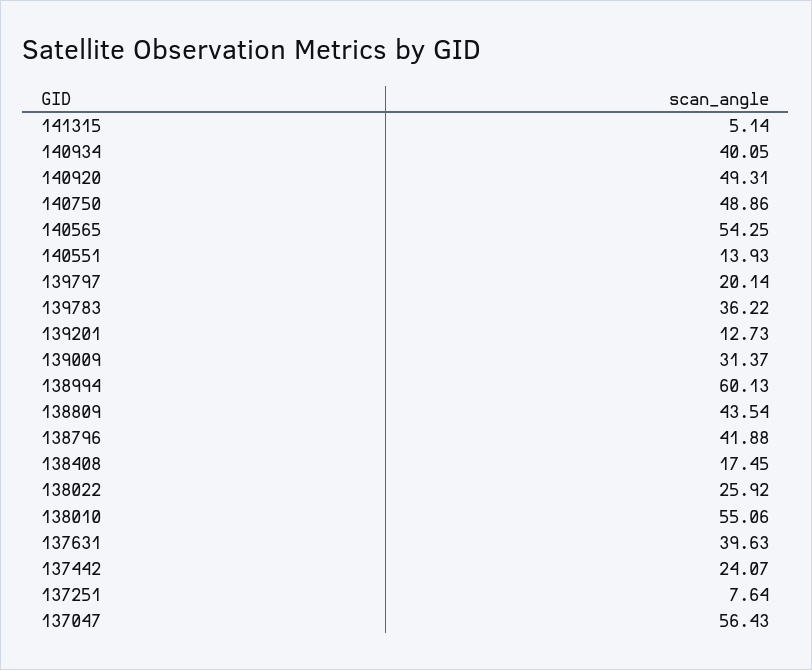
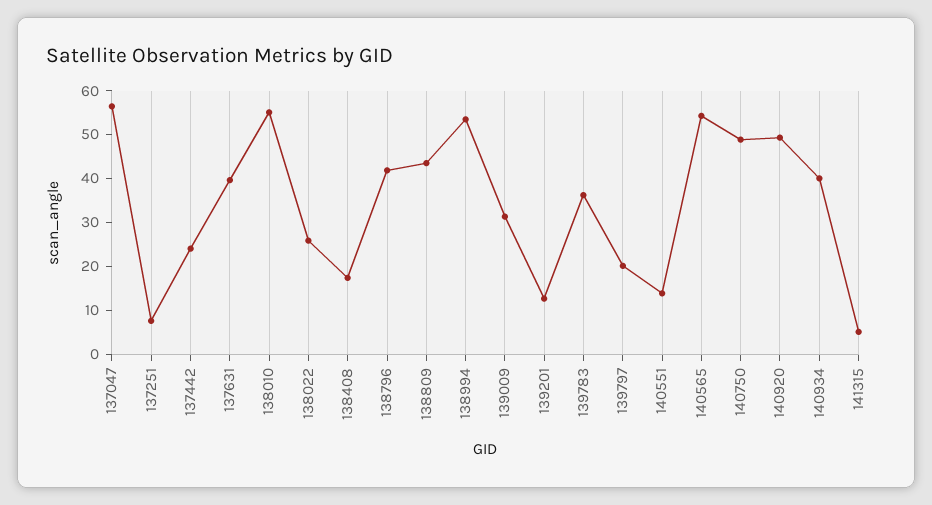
  {
    "141315": 5.14,
    "140934": 40.05,
    "140920": 49.31,
    "140750": 48.86,
    "140565": 54.25,
    "140551": 13.93,
    "139797": 20.14,
    "139783": 36.22,
    "139201": 12.73,
    "139009": 31.37,
-   "138994": 60.13,
+   "138994": 54,
    "138809": 43.54,
    "138796": 41.88,
    "138408": 17.45,
    "138022": 25.92,
    "138010": 55.06,
    "137631": 39.63,
    "137442": 24.07,
    "137251": 7.64,
    "137047": 56.43
  }

